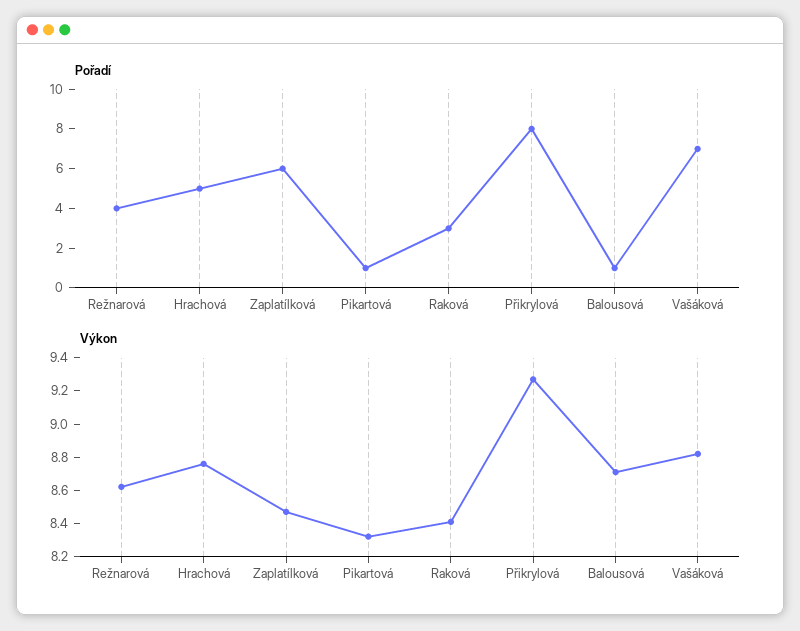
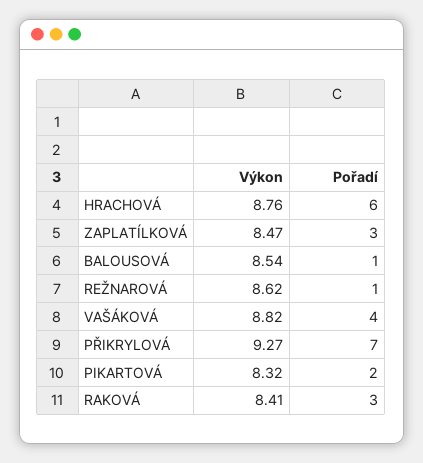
  {
    "Pořadí": {
-     "Režnarová": 4,
+     "Režnarová": 1,
-     "Hrachová": 5,
+     "Hrachová": 6,
-     "Zaplatílková": 6,
+     "Zaplatílková": 3,
-     "Pikartová": 1,
+     "Pikartová": 2,
      "Raková": 3,
-     "Přikrylová": 8,
+     "Přikrylová": 7,
      "Balousová": 1,
-     "Vašáková": 7
+     "Vašáková": 4
    },
    "Výkon": {
      "Režnarová": 8.62,
      "Hrachová": 8.76,
      "Zaplatílková": 8.47,
      "Pikartová": 8.32,
      "Raková": 8.41,
      "Přikrylová": 9.27,
-     "Balousová": 8.7,
+     "Balousová": 8.54,
      "Vašáková": 8.82
    }
  }

